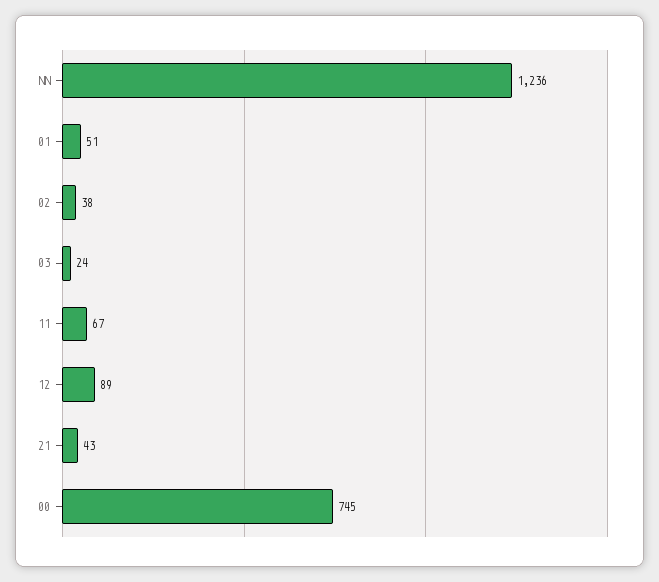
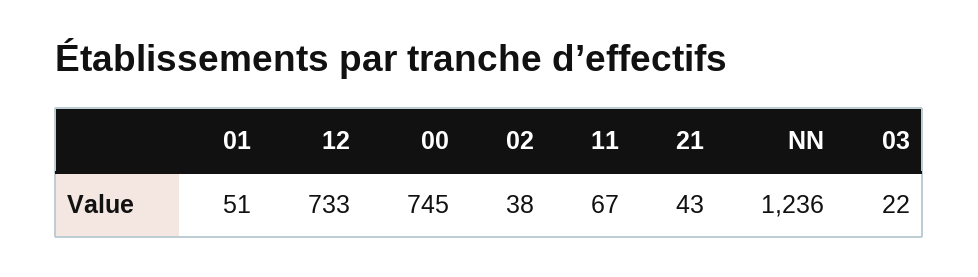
  {
    "NN": 1236,
    "01": 51,
    "02": 38,
-   "03": 24,
+   "03": 22,
    "11": 67,
-   "12": 89,
+   "12": 733,
    "21": 43,
    "00": 745
  }

